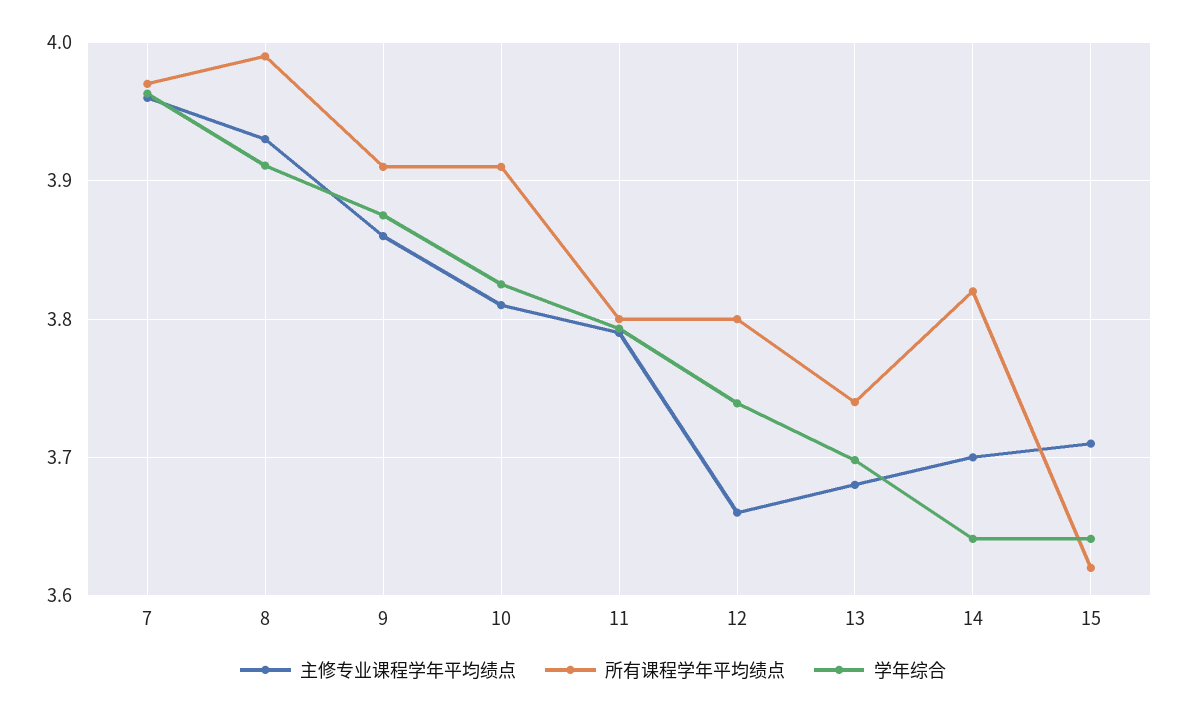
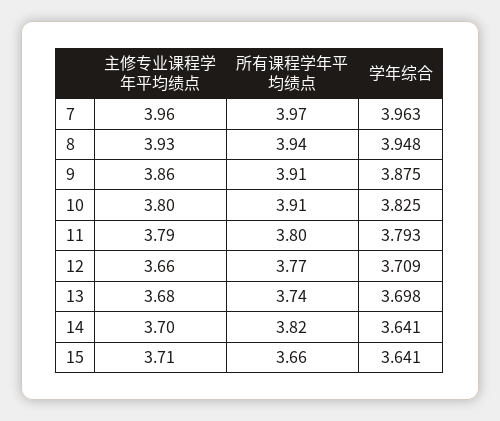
  {
    "主修专业课程学年平均绩点": {
      "7": 3.96,
      "8": 3.93,
      "9": 3.86,
-     "10": 3.81,
+     "10": 3.8,
      "11": 3.79,
      "12": 3.66,
      "13": 3.68,
      "14": 3.7,
      "15": 3.71
    },
    "所有课程学年平均绩点": {
      "7": 3.97,
-     "8": 3.99,
+     "8": 3.94,
      "9": 3.91,
      "10": 3.91,
      "11": 3.8,
-     "12": 3.8,
+     "12": 3.77,
      "13": 3.74,
      "14": 3.82,
-     "15": 3.62
+     "15": 3.66
    },
    "学年综合": {
      "7": 3.963,
-     "8": 3.91,
+     "8": 3.948,
      "9": 3.875,
      "10": 3.825,
      "11": 3.793,
-     "12": 3.74,
+     "12": 3.709,
      "13": 3.698,
      "14": 3.641,
      "15": 3.641
    }
  }

